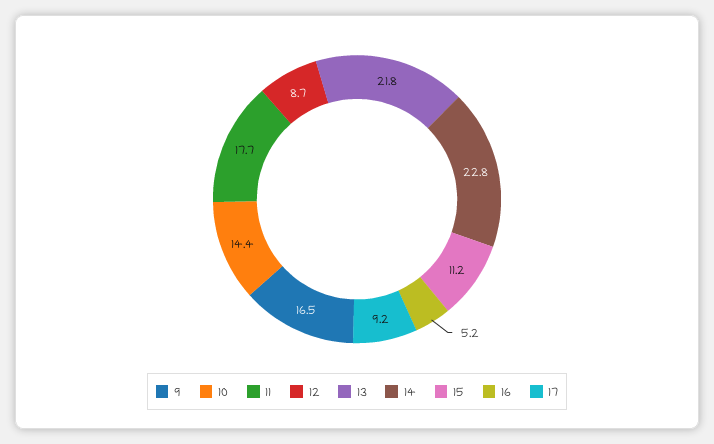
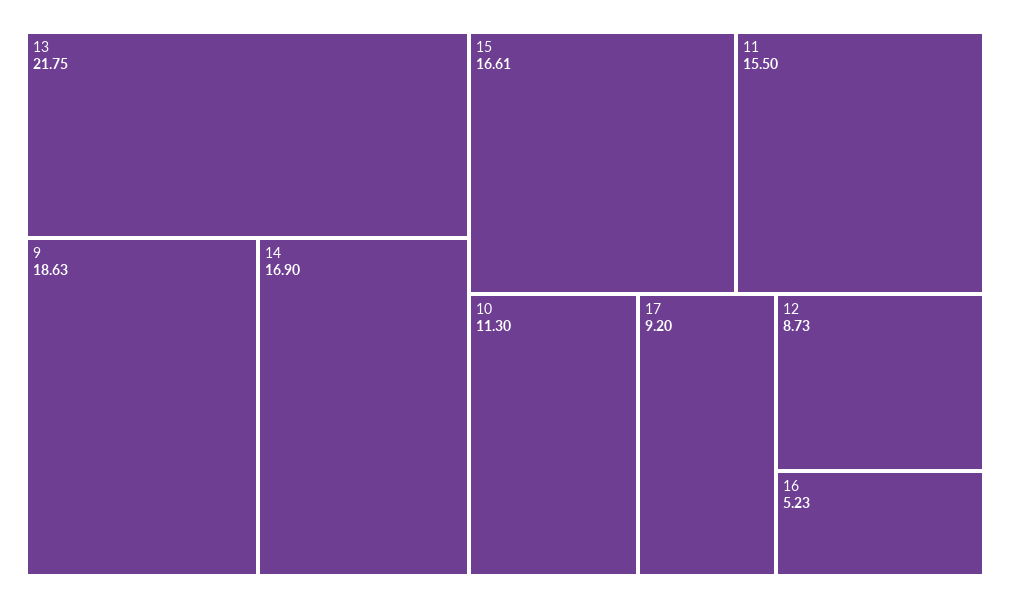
  {
-   "9": 16.5,
+   "9": 18.63,
-   "10": 14.4,
+   "10": 11.3,
-   "11": 17.7,
+   "11": 15.5,
    "12": 8.73,
    "13": 21.75,
-   "14": 22.8,
+   "14": 16.9,
-   "15": 11.2,
+   "15": 16.61,
    "16": 5.23,
    "17": 9.2
  }

